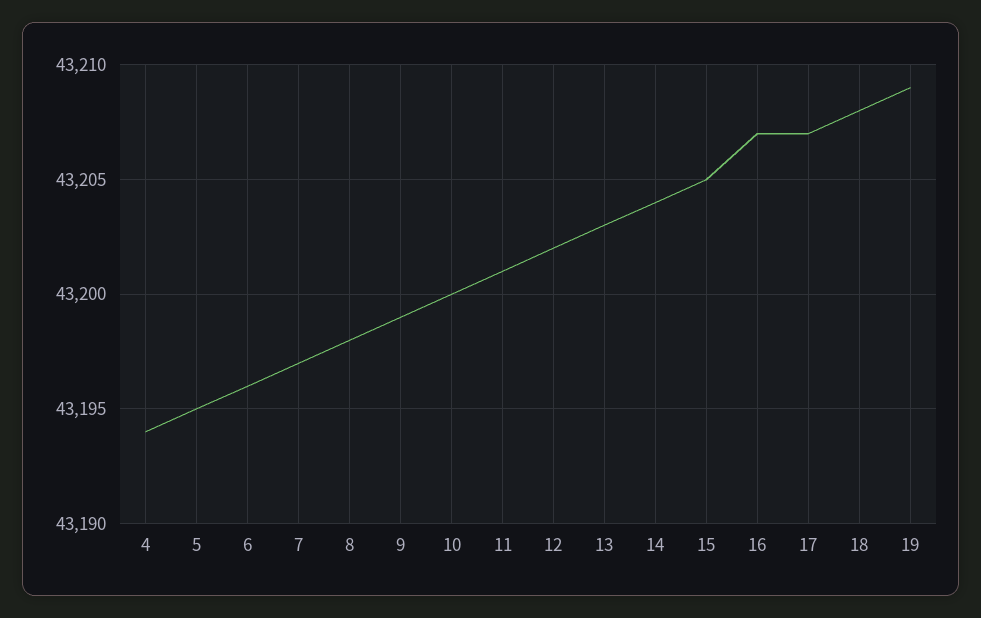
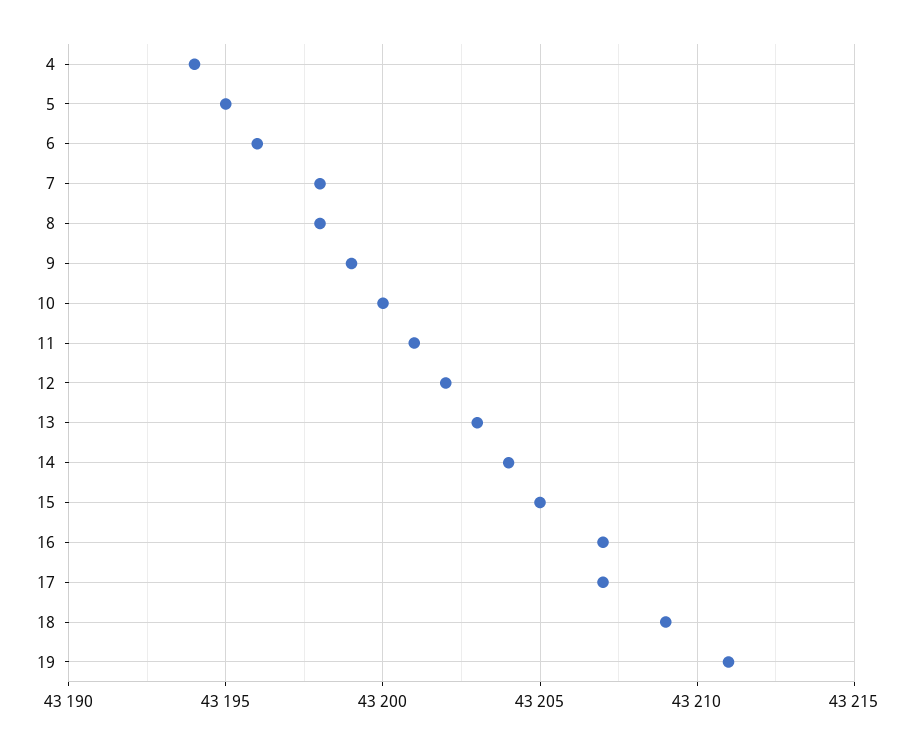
  {
    "4": 43194,
    "5": 43195,
    "6": 43196,
-   "7": 43197,
+   "7": 43198,
    "8": 43198,
    "9": 43199,
    "10": 43200,
    "11": 43201,
    "12": 43202,
    "13": 43203,
    "14": 43204,
    "15": 43205,
    "16": 43207,
    "17": 43207,
-   "18": 43208,
+   "18": 43209,
-   "19": 43209
+   "19": 43211
  }

